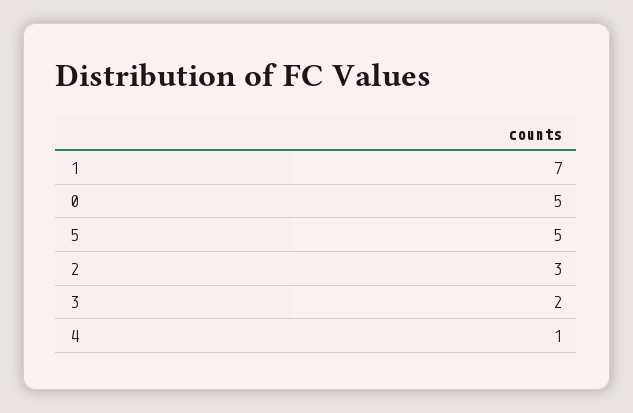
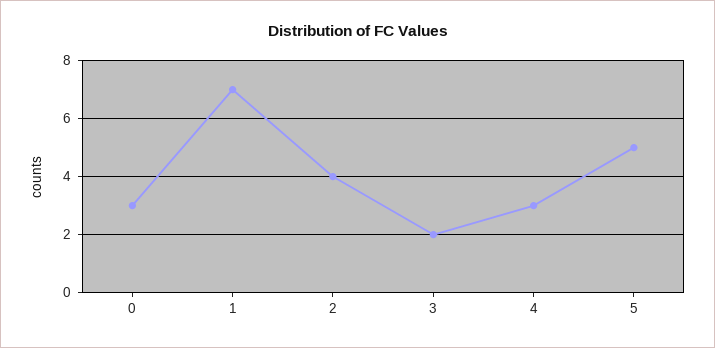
  {
    "1": 7,
-   "0": 5,
+   "0": 3,
    "5": 5,
-   "2": 3,
+   "2": 4,
    "3": 2,
-   "4": 1
+   "4": 3
  }

